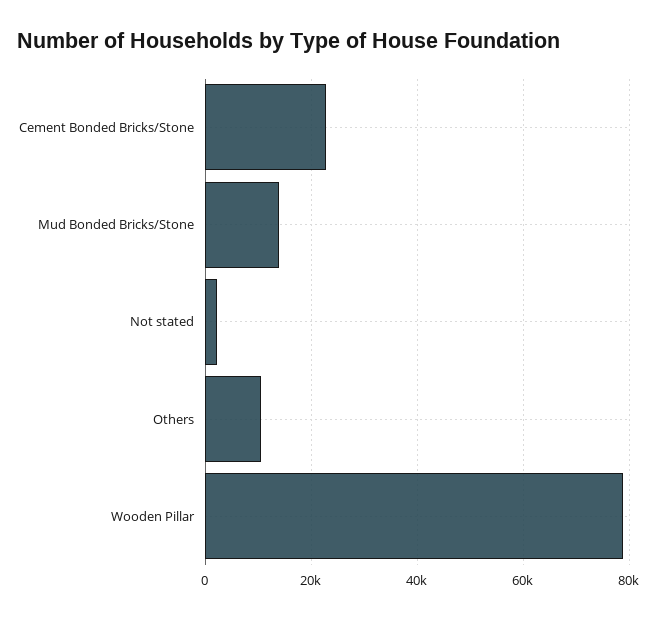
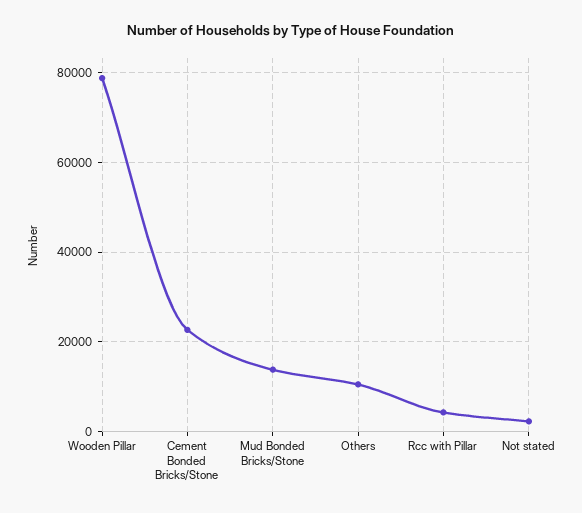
  {
    "Cement Bonded Bricks/Stone": 22000,
    "Mud Bonded Bricks/Stone": 14000,
    "Not stated": 2000,
    "Others": 10000,
-   "Wooden Pillar": 78000
+   "Wooden Pillar": 78000,
+   "Rcc with Pillar": 4000
  }

